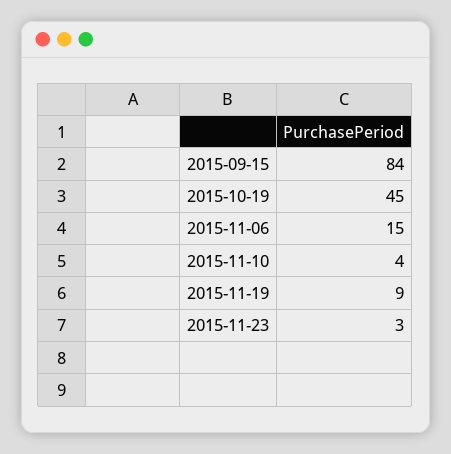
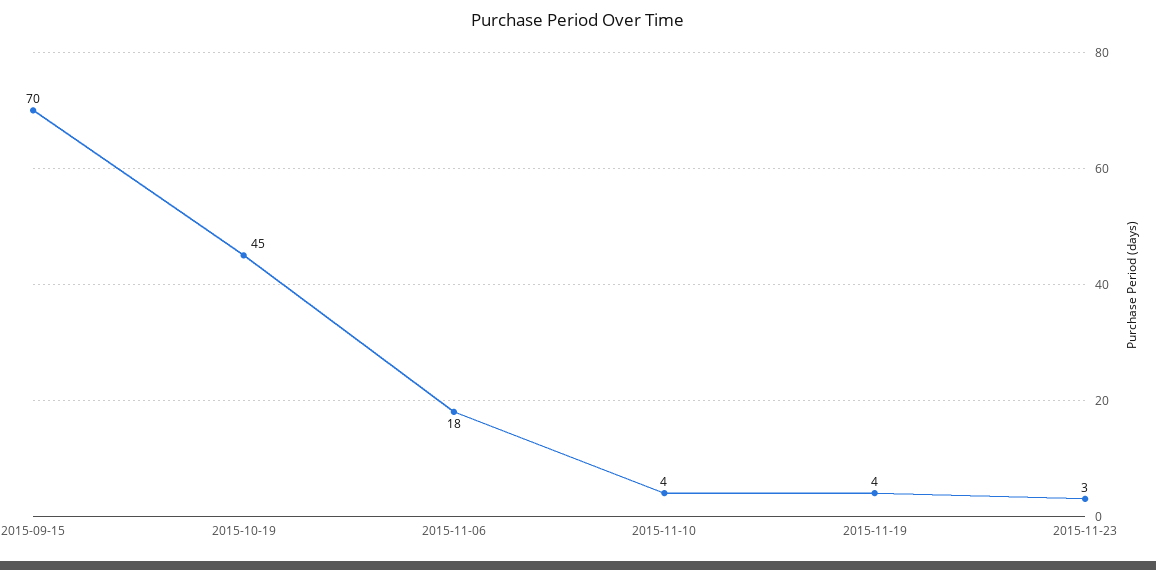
  {
-   "2015-09-15": 84,
+   "2015-09-15": 70,
    "2015-10-19": 45,
-   "2015-11-06": 15,
+   "2015-11-06": 18,
    "2015-11-10": 4,
-   "2015-11-19": 9,
+   "2015-11-19": 4,
    "2015-11-23": 3
  }

